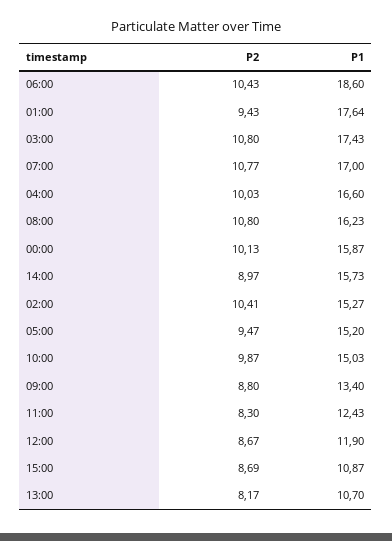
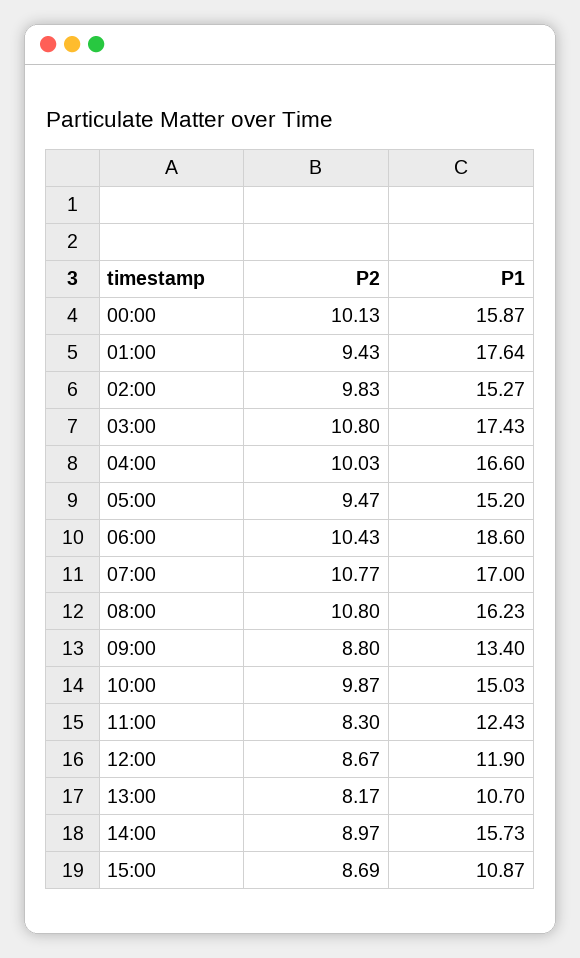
  {
    "P2": {
      "06:00": 10.43,
      "01:00": 9.43,
      "03:00": 10.8,
      "07:00": 10.77,
      "04:00": 10.03,
      "08:00": 10.8,
      "00:00": 10.13,
      "14:00": 8.97,
-     "02:00": 10.41,
+     "02:00": 9.83,
      "05:00": 9.47,
      "10:00": 9.87,
      "09:00": 8.8,
      "11:00": 8.3,
      "12:00": 8.67,
      "15:00": 8.69,
      "13:00": 8.17
    },
    "P1": {
      "06:00": 18.6,
      "01:00": 17.64,
      "03:00": 17.43,
      "07:00": 17,
      "04:00": 16.6,
      "08:00": 16.23,
      "00:00": 15.87,
      "14:00": 15.73,
      "02:00": 15.27,
      "05:00": 15.2,
      "10:00": 15.03,
      "09:00": 13.4,
      "11:00": 12.43,
      "12:00": 11.9,
      "15:00": 10.87,
      "13:00": 10.7
    }
  }

